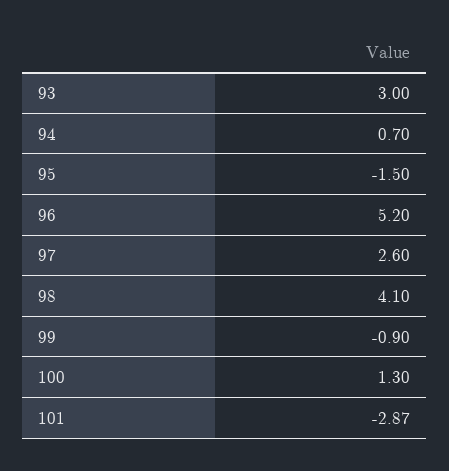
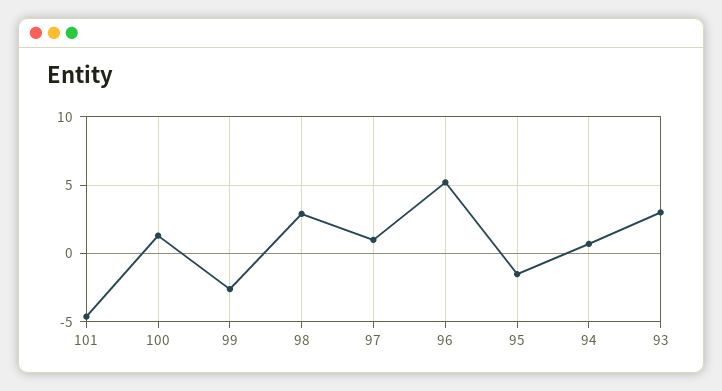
  {
    "93": 3,
    "94": 0.7,
    "95": -1.5,
    "96": 5.2,
-   "97": 2.6,
+   "97": 1,
-   "98": 4.1,
+   "98": 3,
-   "99": -0.9,
+   "99": -2.5,
    "100": 1.3,
-   "101": -2.87
+   "101": -4.5
  }

